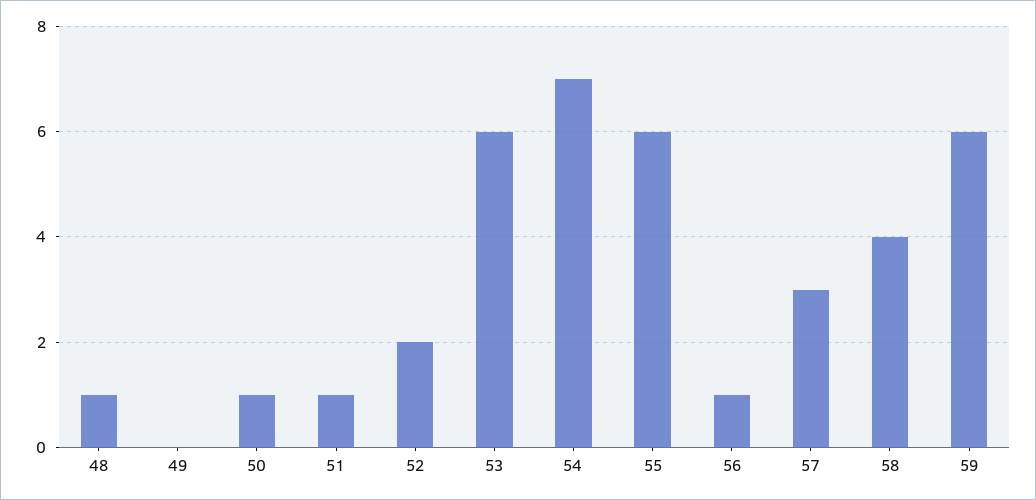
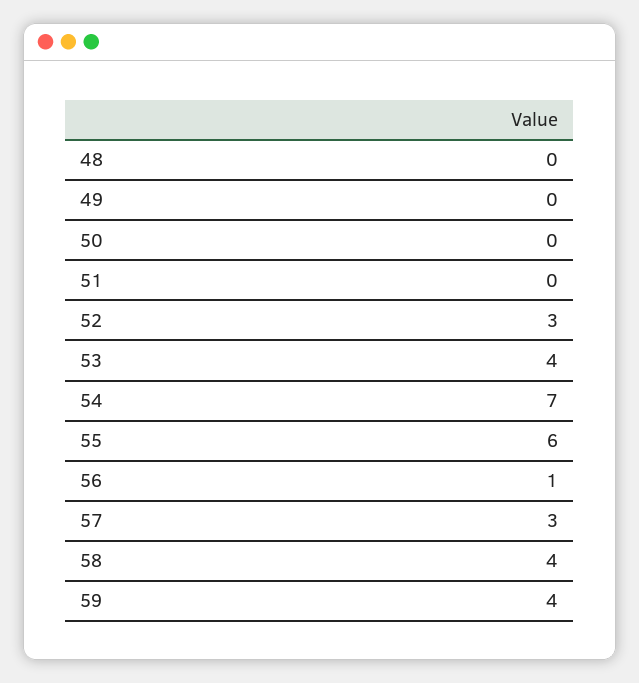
  {
-   "48": 1,
+   "48": 0,
    "49": 0,
-   "50": 1,
+   "50": 0,
-   "51": 1,
+   "51": 0,
-   "52": 2,
+   "52": 3,
-   "53": 6,
+   "53": 4,
    "54": 7,
    "55": 6,
    "56": 1,
    "57": 3,
    "58": 4,
-   "59": 6
+   "59": 4
  }

